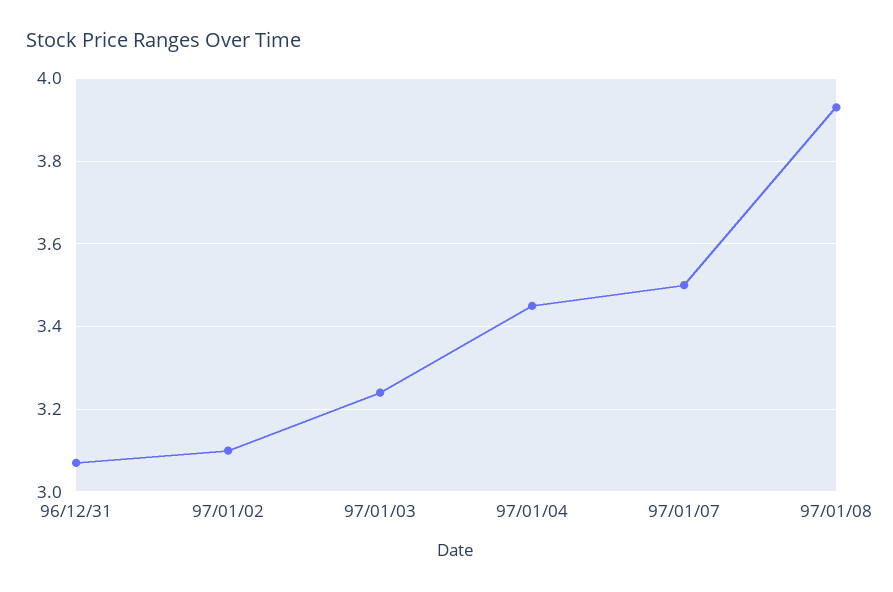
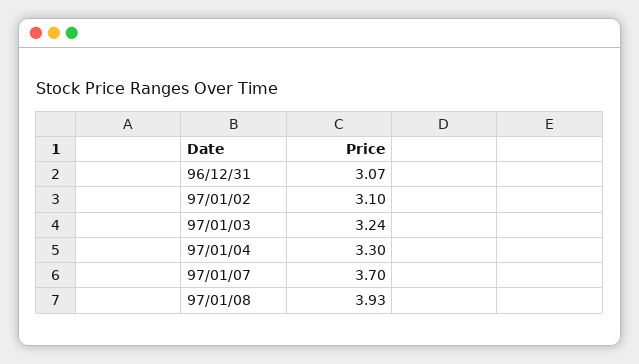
  {
    "96/12/31": 3.07,
    "97/01/02": 3.1,
    "97/01/03": 3.24,
-   "97/01/04": 3.45,
+   "97/01/04": 3.3,
-   "97/01/07": 3.5,
+   "97/01/07": 3.7,
    "97/01/08": 3.93
  }

